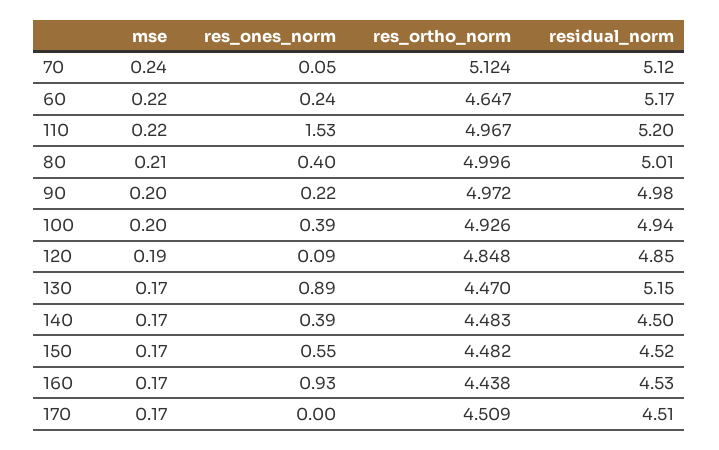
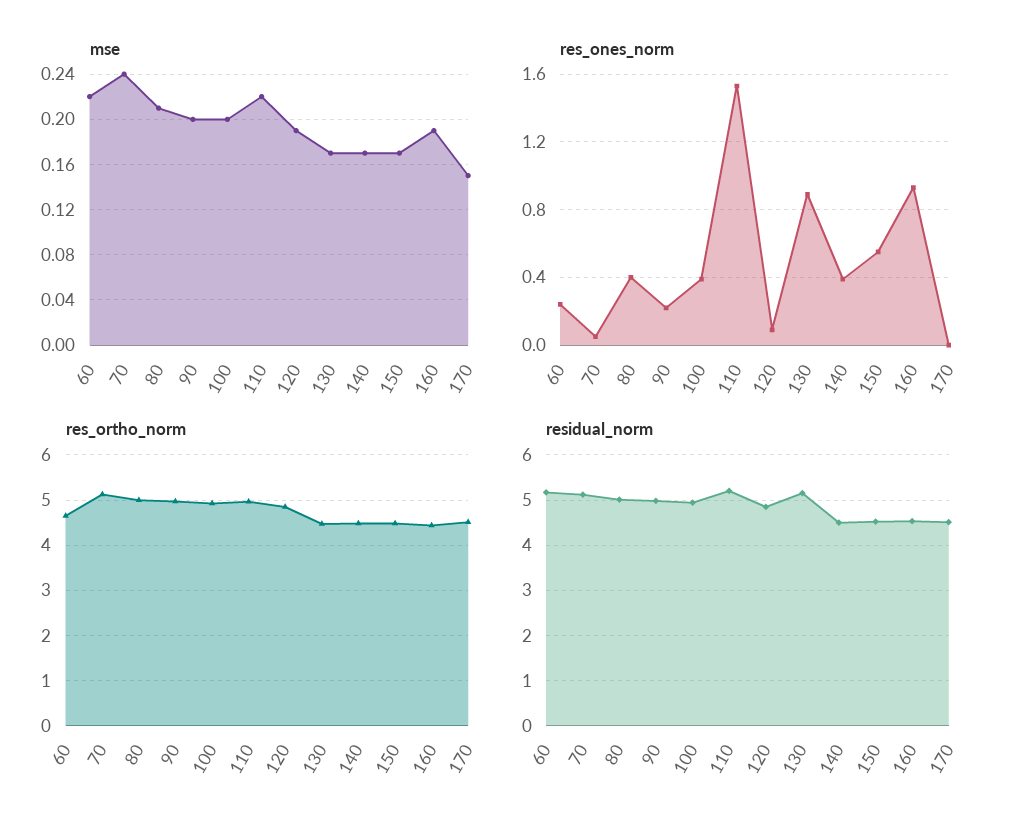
  {
    "mse": {
      "70": 0.24,
      "60": 0.22,
      "110": 0.22,
      "80": 0.21,
      "90": 0.2,
      "100": 0.2,
      "120": 0.19,
      "130": 0.17,
      "140": 0.17,
      "150": 0.17,
-     "160": 0.17,
+     "160": 0.19,
-     "170": 0.17
+     "170": 0.15
    },
    "res_ones_norm": {
      "70": 0.05,
      "60": 0.24,
      "110": 1.53,
      "80": 0.4,
      "90": 0.22,
      "100": 0.39,
      "120": 0.09,
      "130": 0.89,
      "140": 0.39,
      "150": 0.55,
      "160": 0.93,
      "170": 0
    },
    "res_ortho_norm": {
      "70": 5.124,
      "60": 4.647,
      "110": 4.967,
      "80": 4.996,
      "90": 4.972,
      "100": 4.926,
      "120": 4.848,
      "130": 4.47,
      "140": 4.483,
      "150": 4.482,
      "160": 4.438,
      "170": 4.509
    },
    "residual_norm": {
      "70": 5.12,
      "60": 5.17,
      "110": 5.2,
      "80": 5.01,
      "90": 4.98,
      "100": 4.94,
      "120": 4.85,
      "130": 5.15,
      "140": 4.5,
      "150": 4.52,
      "160": 4.53,
      "170": 4.51
    }
  }

